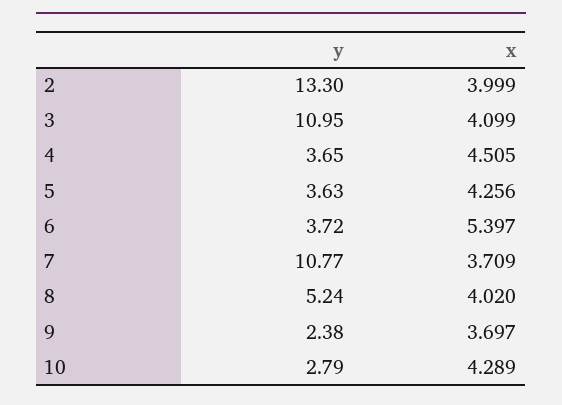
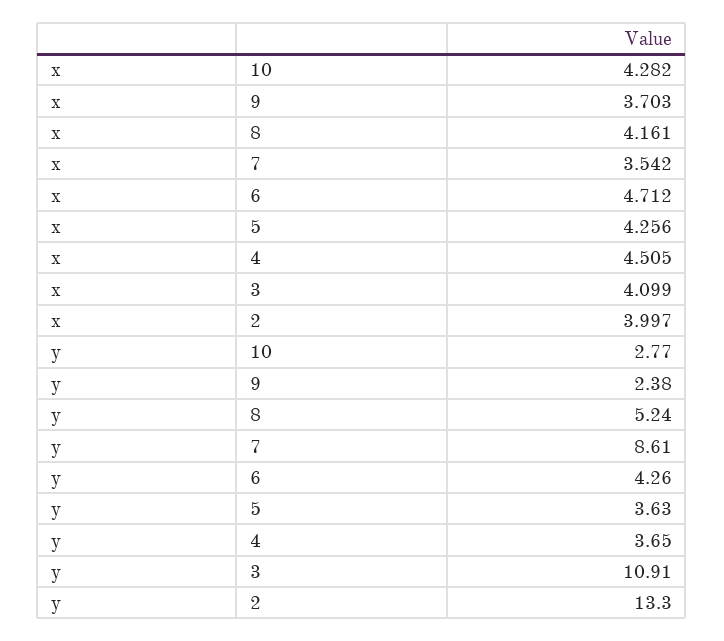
  {
    "y": {
      "2": 13.3,
-     "3": 10.95,
+     "3": 10.91,
      "4": 3.65,
      "5": 3.63,
-     "6": 3.72,
+     "6": 4.26,
-     "7": 10.77,
+     "7": 8.61,
      "8": 5.24,
      "9": 2.38,
-     "10": 2.79
+     "10": 2.77
    },
    "x": {
-     "2": 3.999,
+     "2": 3.997,
      "3": 4.099,
      "4": 4.505,
      "5": 4.256,
-     "6": 5.397,
+     "6": 4.712,
-     "7": 3.709,
+     "7": 3.542,
-     "8": 4.02,
+     "8": 4.161,
-     "9": 3.697,
+     "9": 3.703,
-     "10": 4.289
+     "10": 4.282
    }
  }

